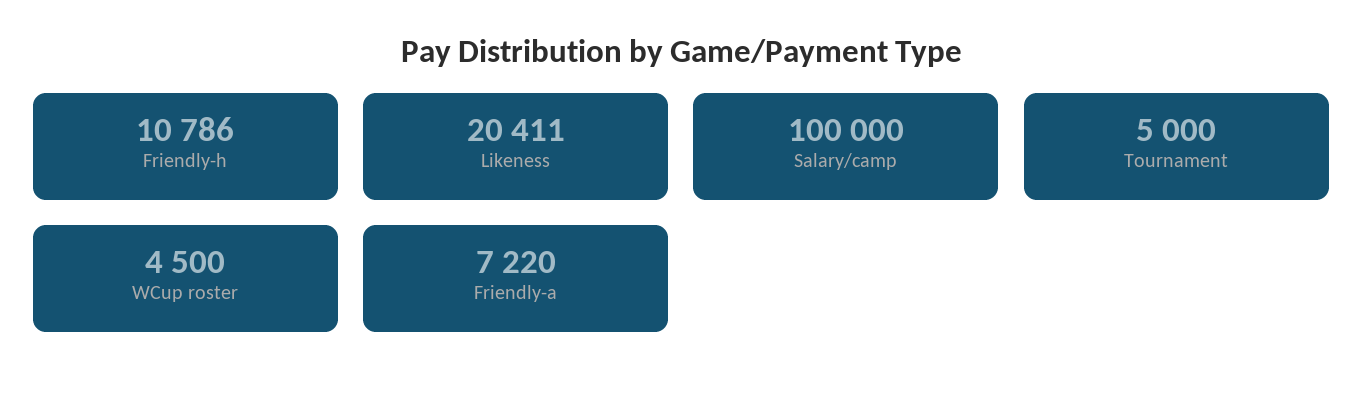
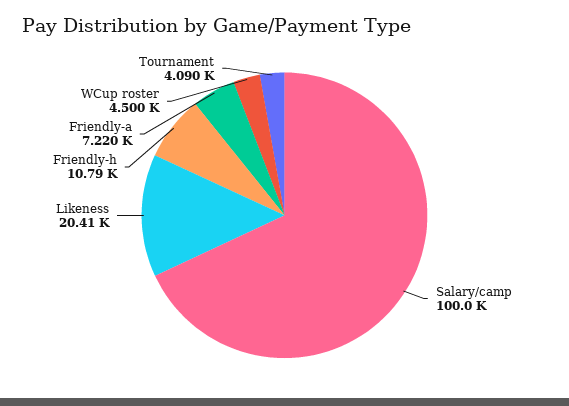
  {
    "Friendly-h": 10786,
    "Likeness": 20411,
    "Salary/camp": 100000,
-   "Tournament": 5000,
+   "Tournament": 4090,
    "WCup roster": 4500,
    "Friendly-a": 7220
  }

